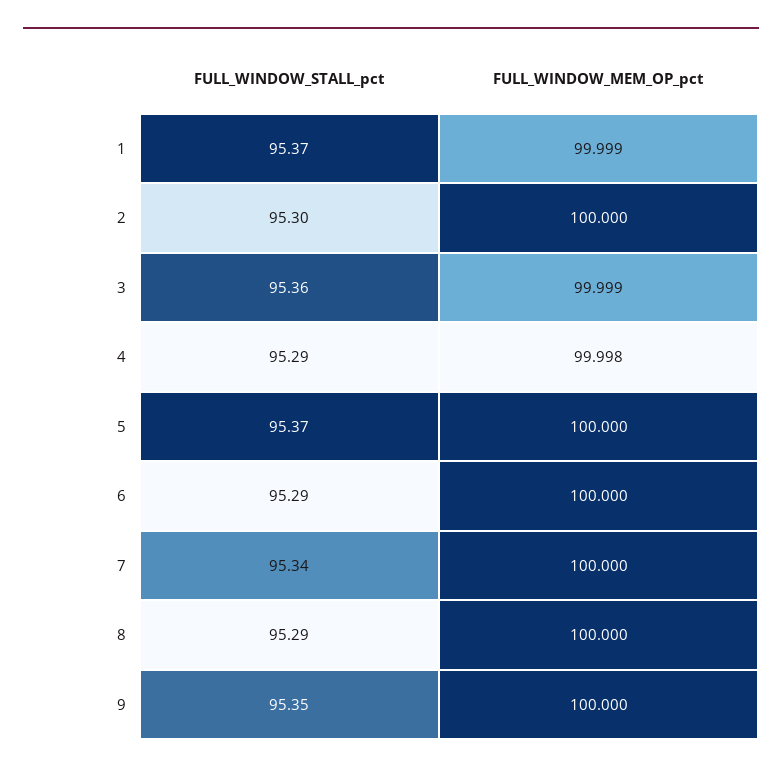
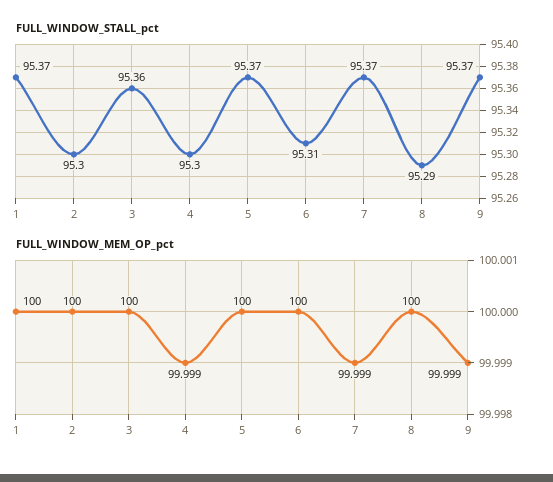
  {
    "FULL_WINDOW_STALL_pct": {
      "1": 95.37,
      "2": 95.3,
      "3": 95.36,
-     "4": 95.29,
+     "4": 95.3,
      "5": 95.37,
-     "6": 95.29,
+     "6": 95.31,
-     "7": 95.34,
+     "7": 95.37,
      "8": 95.29,
-     "9": 95.35
+     "9": 95.37
    },
    "FULL_WINDOW_MEM_OP_pct": {
-     "1": 99.999,
+     "1": 100,
      "2": 100,
-     "3": 99.999,
+     "3": 100,
-     "4": 99.998,
+     "4": 99.999,
      "5": 100,
      "6": 100,
-     "7": 100,
+     "7": 99.999,
      "8": 100,
-     "9": 100
+     "9": 99.999
    }
  }

